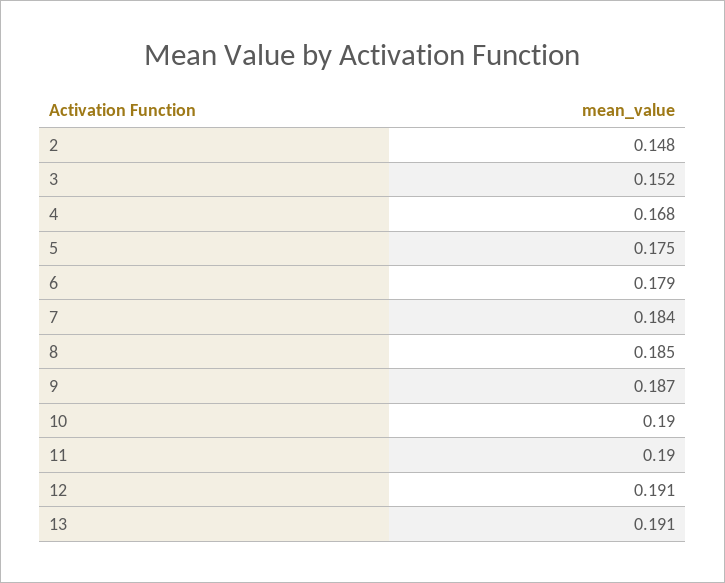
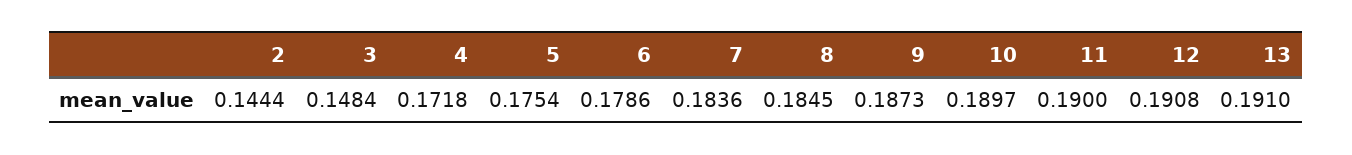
  {
-   "2": 0.148,
+   "2": 0.1444,
-   "3": 0.152,
+   "3": 0.1484,
-   "4": 0.168,
+   "4": 0.1718,
    "5": 0.1754,
    "6": 0.1786,
    "7": 0.1836,
    "8": 0.1845,
    "9": 0.1873,
    "10": 0.1897,
    "11": 0.19,
    "12": 0.1908,
    "13": 0.191
  }

